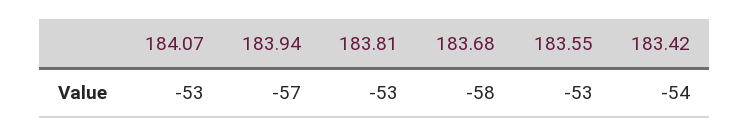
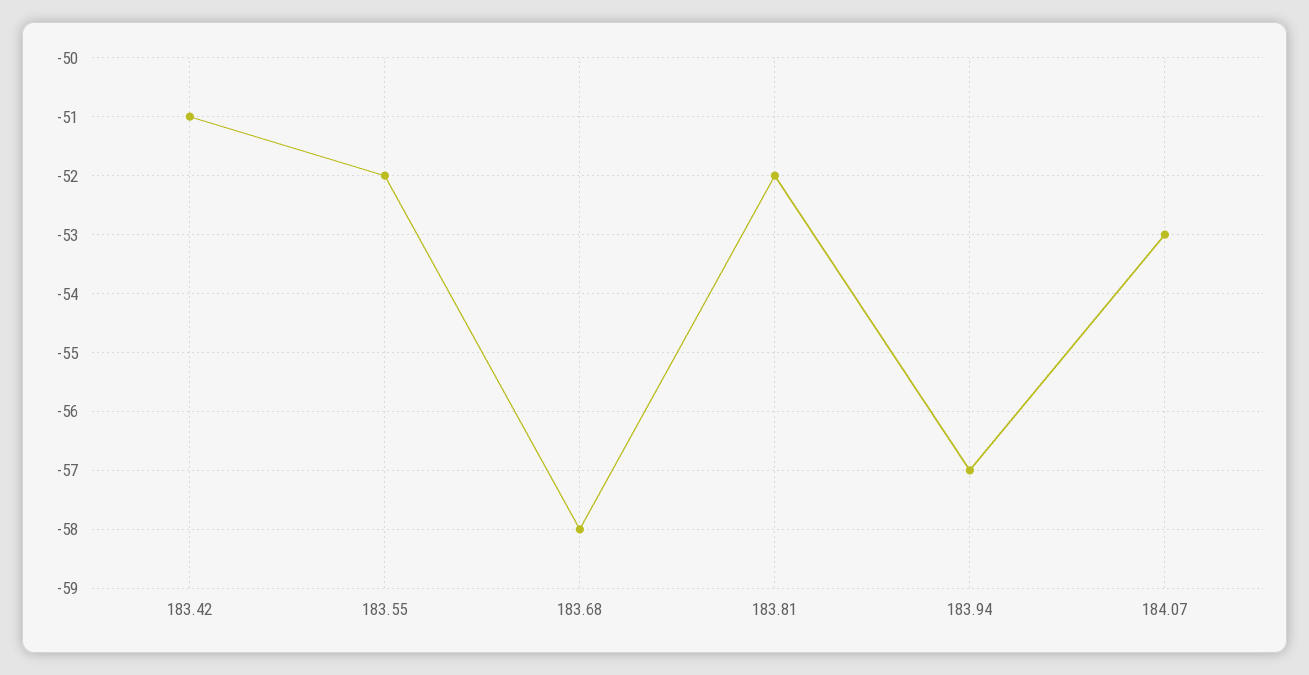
  {
    "184.07": -53,
    "183.94": -57,
-   "183.81": -53,
+   "183.81": -52,
    "183.68": -58,
-   "183.55": -53,
+   "183.55": -52,
-   "183.42": -54
+   "183.42": -51
  }

